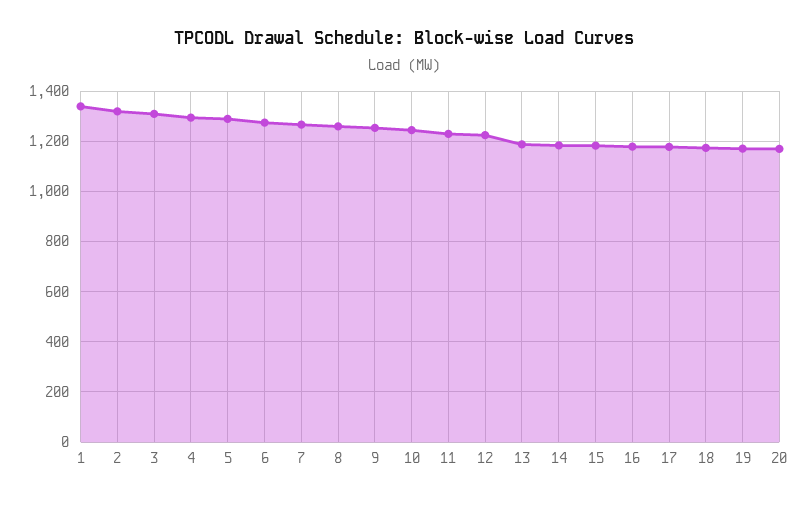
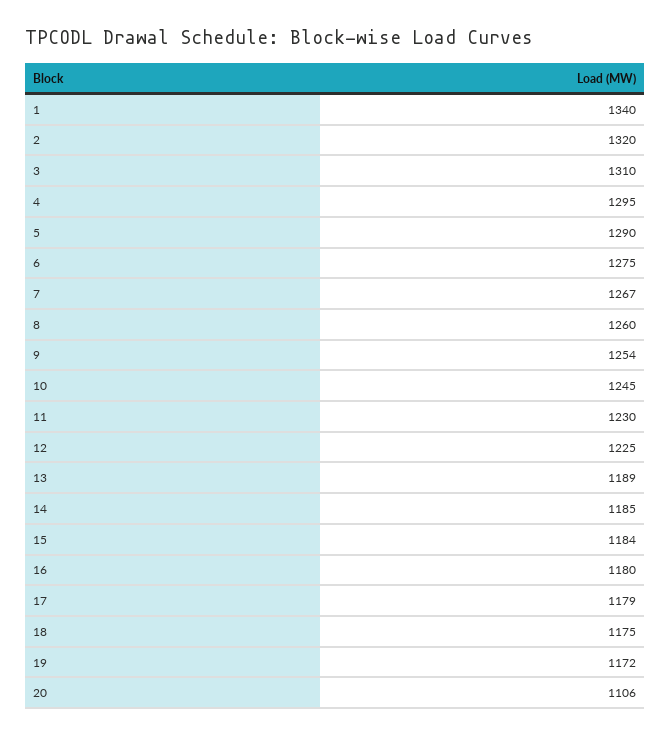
  {
    "1": 1340,
    "2": 1320,
    "3": 1310,
    "4": 1295,
    "5": 1290,
    "6": 1275,
    "7": 1267,
    "8": 1260,
    "9": 1254,
    "10": 1245,
    "11": 1230,
    "12": 1225,
    "13": 1189,
    "14": 1185,
    "15": 1184,
    "16": 1180,
    "17": 1179,
    "18": 1175,
    "19": 1172,
-   "20": 1175
+   "20": 1106
  }

